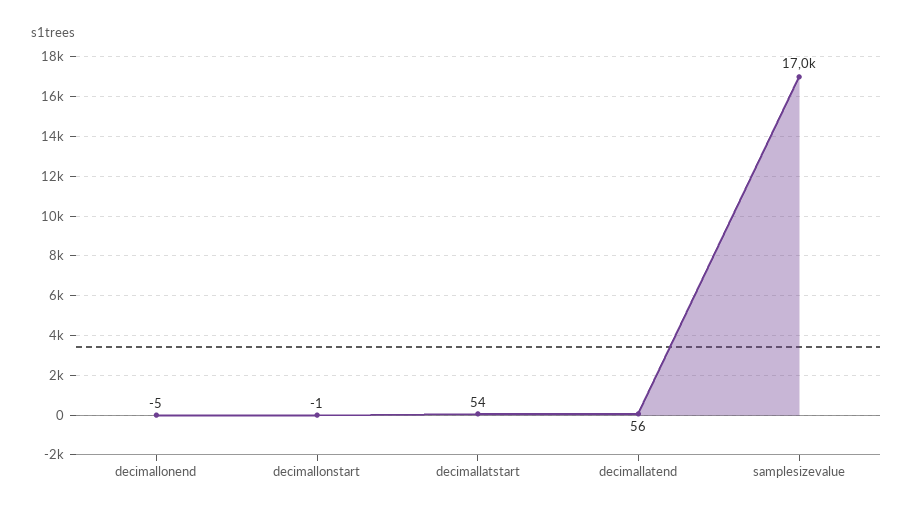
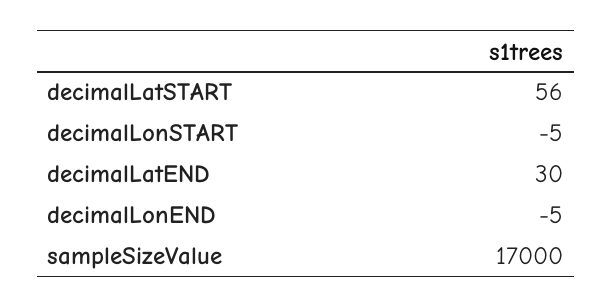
  {
    "decimallonend": -5,
-   "decimallonstart": -1,
+   "decimallonstart": -5,
-   "decimallatstart": 54,
+   "decimallatstart": 56,
-   "decimallatend": 56,
+   "decimallatend": 30,
    "samplesizevalue": 17000
  }

